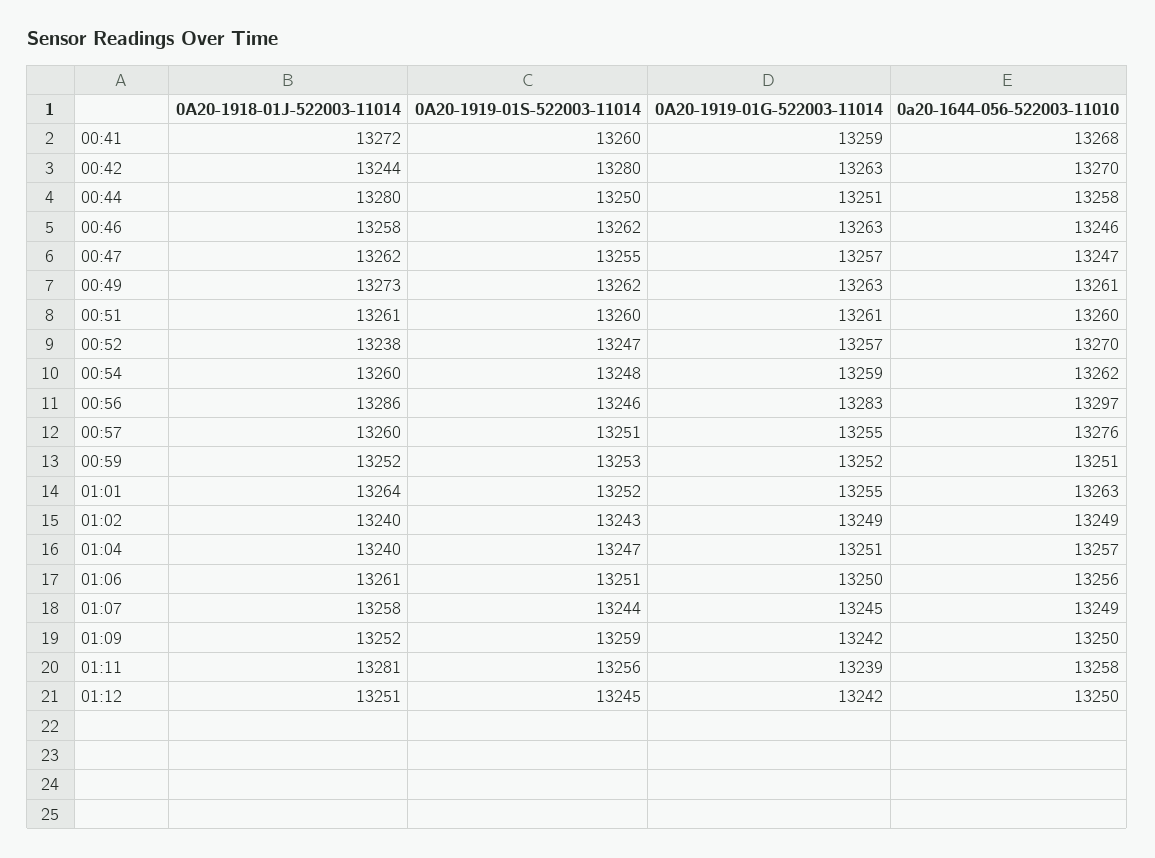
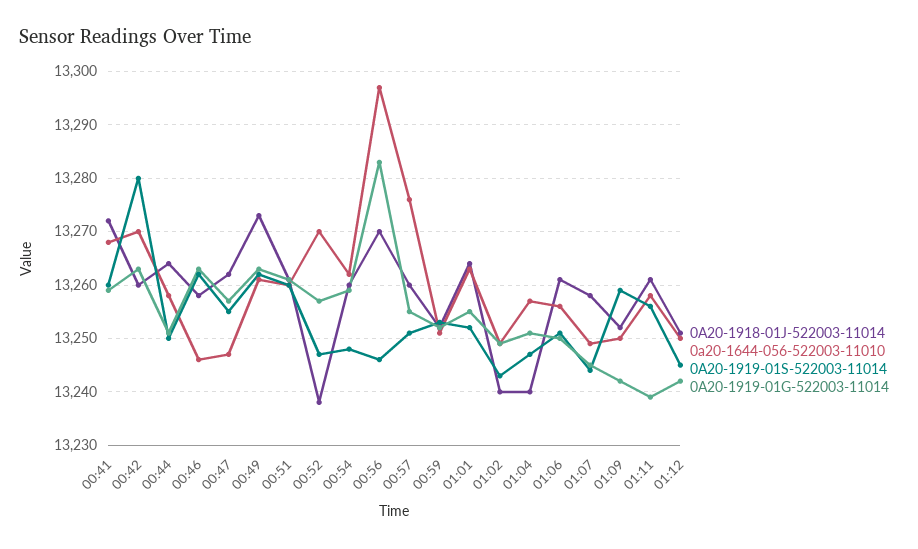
  {
    "0A20-1918-01J-522003-11014": {
      "00:41": 13272,
-     "00:42": 13244,
+     "00:42": 13260,
-     "00:44": 13280,
+     "00:44": 13265,
      "00:46": 13258,
      "00:47": 13262,
      "00:49": 13273,
      "00:51": 13261,
      "00:52": 13238,
      "00:54": 13260,
-     "00:56": 13286,
+     "00:56": 13270,
      "00:57": 13260,
      "00:59": 13252,
      "01:01": 13264,
      "01:02": 13240,
      "01:04": 13240,
      "01:06": 13261,
      "01:07": 13258,
      "01:09": 13252,
-     "01:11": 13281,
+     "01:11": 13260,
      "01:12": 13251
    },
    "0A20-1919-01S-522003-11014": {
      "00:41": 13260,
      "00:42": 13280,
      "00:44": 13250,
      "00:46": 13262,
      "00:47": 13255,
      "00:49": 13262,
      "00:51": 13260,
      "00:52": 13247,
      "00:54": 13248,
      "00:56": 13246,
      "00:57": 13251,
      "00:59": 13253,
      "01:01": 13252,
      "01:02": 13243,
      "01:04": 13247,
      "01:06": 13251,
      "01:07": 13244,
      "01:09": 13259,
      "01:11": 13256,
      "01:12": 13245
    },
    "0A20-1919-01G-522003-11014": {
      "00:41": 13259,
      "00:42": 13263,
      "00:44": 13251,
      "00:46": 13263,
      "00:47": 13257,
      "00:49": 13263,
      "00:51": 13261,
      "00:52": 13257,
      "00:54": 13259,
      "00:56": 13283,
      "00:57": 13255,
      "00:59": 13252,
      "01:01": 13255,
      "01:02": 13249,
      "01:04": 13251,
      "01:06": 13250,
      "01:07": 13245,
      "01:09": 13242,
      "01:11": 13239,
      "01:12": 13242
    },
    "0a20-1644-056-522003-11010": {
      "00:41": 13268,
      "00:42": 13270,
      "00:44": 13258,
      "00:46": 13246,
      "00:47": 13247,
      "00:49": 13261,
      "00:51": 13260,
      "00:52": 13270,
      "00:54": 13262,
      "00:56": 13297,
      "00:57": 13276,
      "00:59": 13251,
      "01:01": 13263,
      "01:02": 13249,
      "01:04": 13257,
      "01:06": 13256,
      "01:07": 13249,
      "01:09": 13250,
      "01:11": 13258,
      "01:12": 13250
    }
  }

